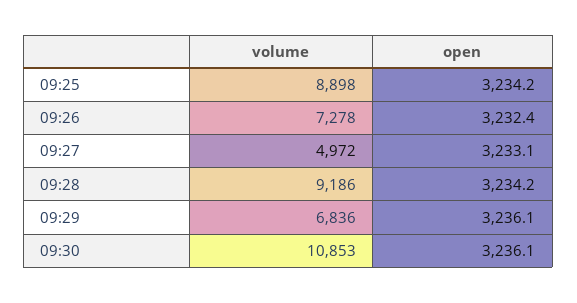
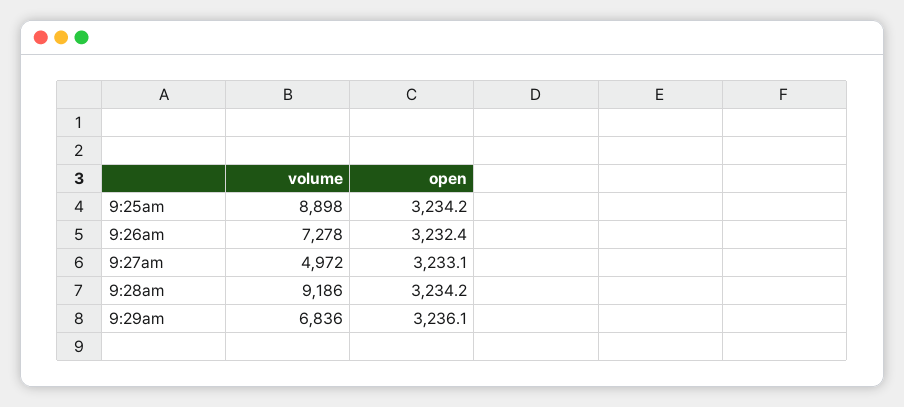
  {
    "volume": {
      "09:25": 8898,
      "09:26": 7278,
      "09:27": 4972,
      "09:28": 9186,
-     "09:29": 6836,
+     "09:29": 6836
-     "09:30": 10853
    },
    "open": {
      "09:25": 3234.2,
      "09:26": 3232.4,
      "09:27": 3233.1,
      "09:28": 3234.2,
-     "09:29": 3236.1,
+     "09:29": 3236.1
-     "09:30": 3236.1
    }
  }

